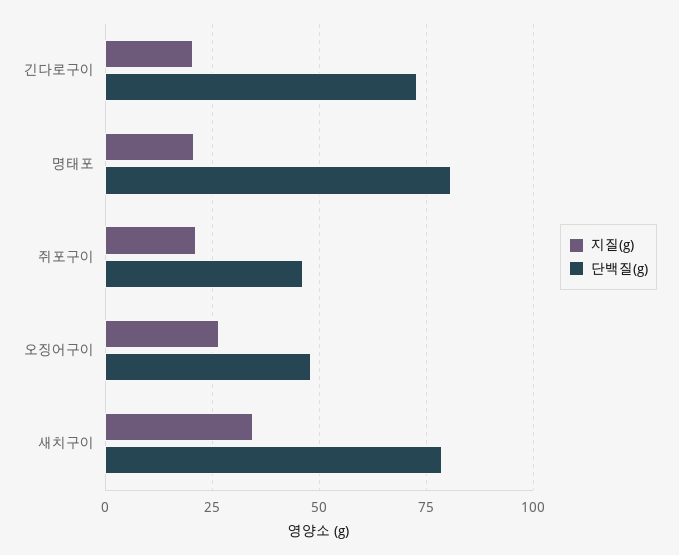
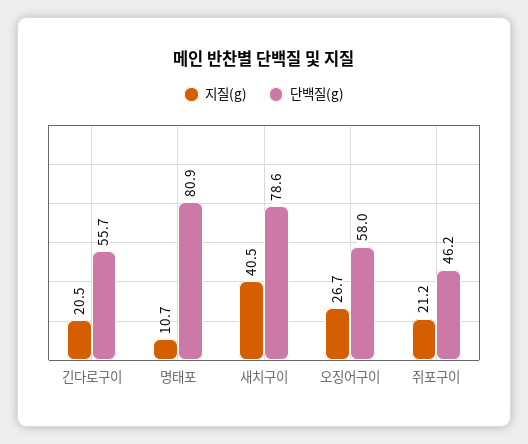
  {
    "지질(g)": {
      "긴다로구이": 20.5,
-     "명태포": 20,
+     "명태포": 10.7,
      "쥐포구이": 21.2,
      "오징어구이": 26.7,
-     "새치구이": 35
+     "새치구이": 40.5
    },
    "단백질(g)": {
-     "긴다로구이": 72.5,
+     "긴다로구이": 55.7,
      "명태포": 80.9,
      "쥐포구이": 46.2,
-     "오징어구이": 47.5,
+     "오징어구이": 58,
      "새치구이": 78.6
    }
  }

